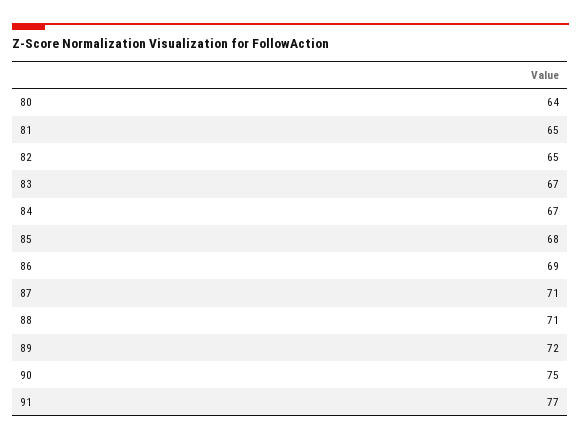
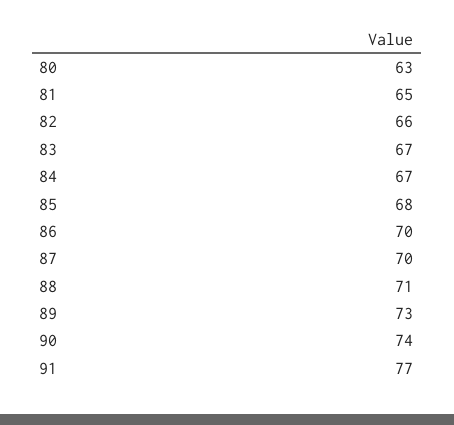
  {
-   "80": 64,
+   "80": 63,
    "81": 65,
-   "82": 65,
+   "82": 66,
    "83": 67,
    "84": 67,
    "85": 68,
-   "86": 69,
+   "86": 70,
-   "87": 71,
+   "87": 70,
    "88": 71,
-   "89": 72,
+   "89": 73,
-   "90": 75,
+   "90": 74,
    "91": 77
  }

